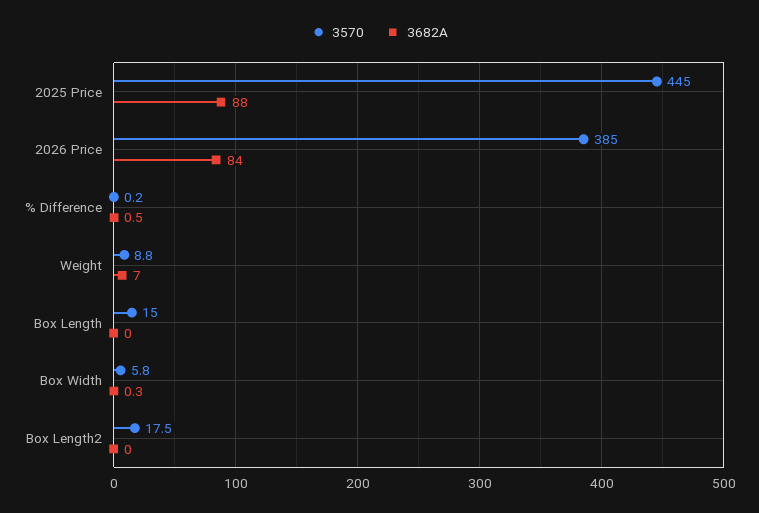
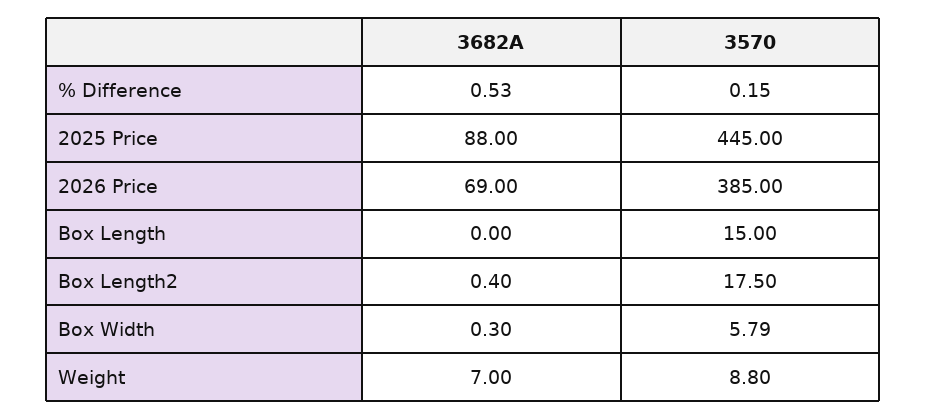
  {
    "3570": {
      "2025 Price": 445,
      "2026 Price": 385,
      "% Difference": 0.15,
      "Weight": 8.8,
      "Box Length": 15,
      "Box Width": 5.79,
      "Box Length2": 17.5
    },
    "3682A": {
      "2025 Price": 88,
-     "2026 Price": 84,
+     "2026 Price": 69,
      "% Difference": 0.53,
      "Weight": 7,
      "Box Length": 0,
      "Box Width": 0.3,
-     "Box Length2": 0
+     "Box Length2": 0.4
    }
  }

